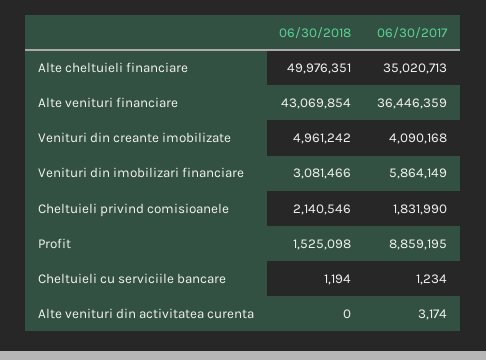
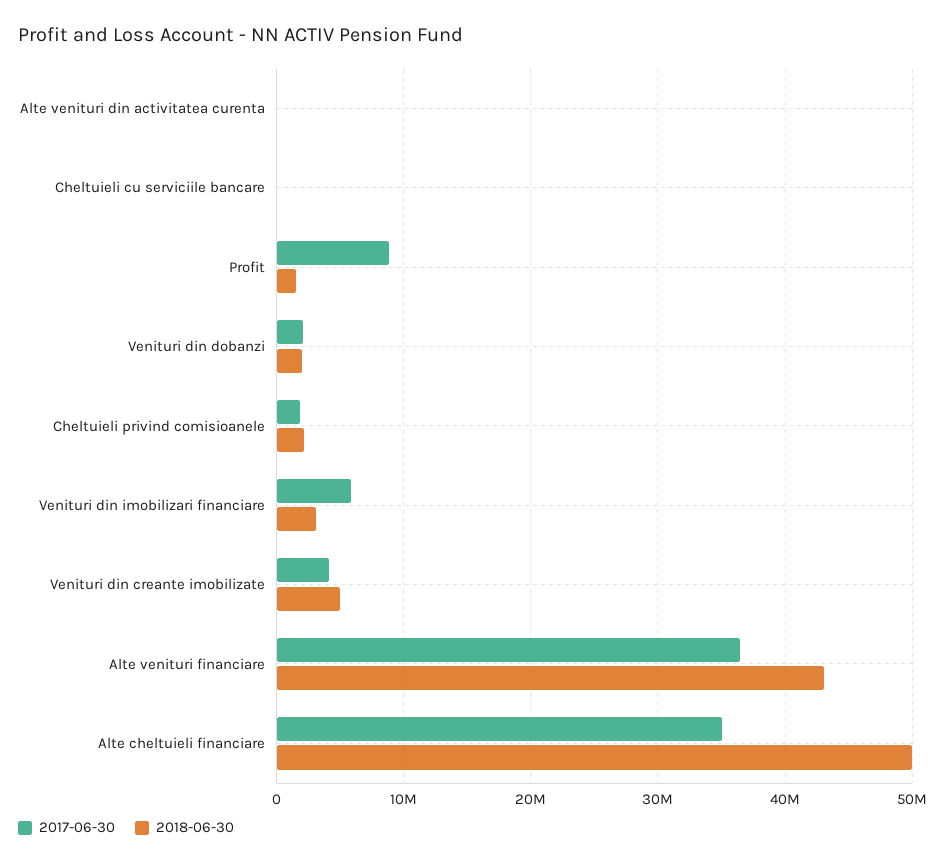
  {
    "06/30/2018": {
      "Alte cheltuieli financiare": 49976351,
      "Alte venituri financiare": 43069854,
      "Venituri din creante imobilizate": 4961242,
      "Venituri din imobilizari financiare": 3081466,
      "Cheltuieli privind comisioanele": 2140546,
      "Profit": 1525098,
      "Cheltuieli cu serviciile bancare": 1194,
-     "Alte venituri din activitatea curenta": 0
+     "Alte venituri din activitatea curenta": 0,
+     "Venituri din dobanzi": 2000000
    },
    "06/30/2017": {
      "Alte cheltuieli financiare": 35020713,
      "Alte venituri financiare": 36446359,
      "Venituri din creante imobilizate": 4090168,
      "Venituri din imobilizari financiare": 5864149,
      "Cheltuieli privind comisioanele": 1831990,
      "Profit": 8859195,
      "Cheltuieli cu serviciile bancare": 1234,
-     "Alte venituri din activitatea curenta": 3174
+     "Alte venituri din activitatea curenta": 3174,
+     "Venituri din dobanzi": 2000000
    }
  }

